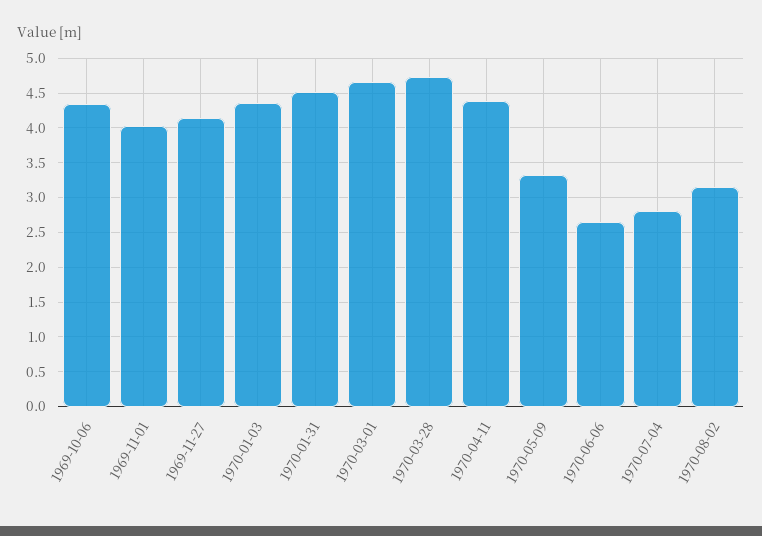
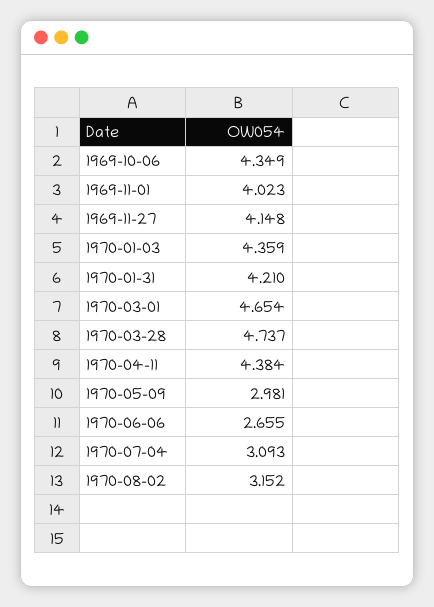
  {
    "1969-10-06": 4.349,
    "1969-11-01": 4.023,
    "1969-11-27": 4.148,
    "1970-01-03": 4.359,
-   "1970-01-31": 4.5,
+   "1970-01-31": 4.21,
    "1970-03-01": 4.654,
    "1970-03-28": 4.737,
    "1970-04-11": 4.384,
-   "1970-05-09": 3.3,
+   "1970-05-09": 2.981,
    "1970-06-06": 2.655,
-   "1970-07-04": 2.8,
+   "1970-07-04": 3.093,
    "1970-08-02": 3.152
  }

